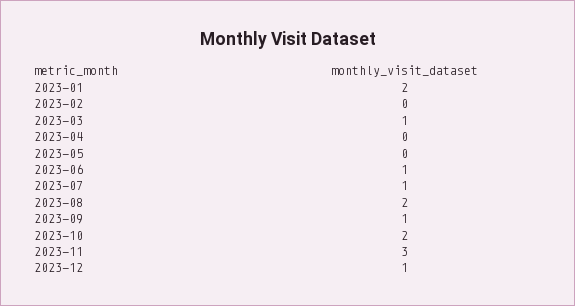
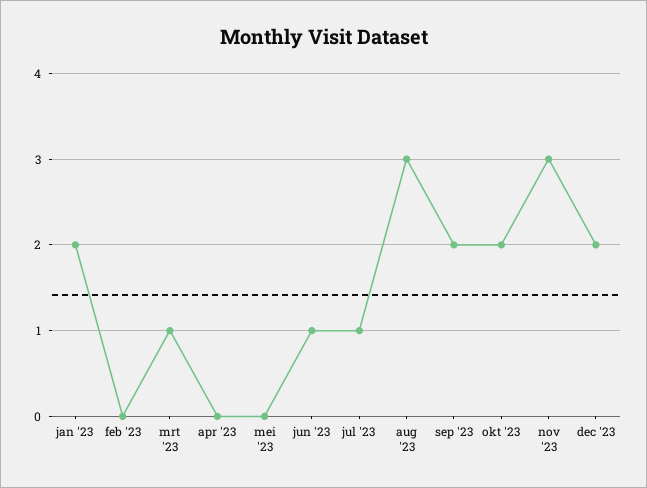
  {
    "2023-01": 2,
    "2023-02": 0,
    "2023-03": 1,
    "2023-04": 0,
    "2023-05": 0,
    "2023-06": 1,
    "2023-07": 1,
-   "2023-08": 2,
+   "2023-08": 3,
-   "2023-09": 1,
+   "2023-09": 2,
    "2023-10": 2,
    "2023-11": 3,
-   "2023-12": 1
+   "2023-12": 2
  }

